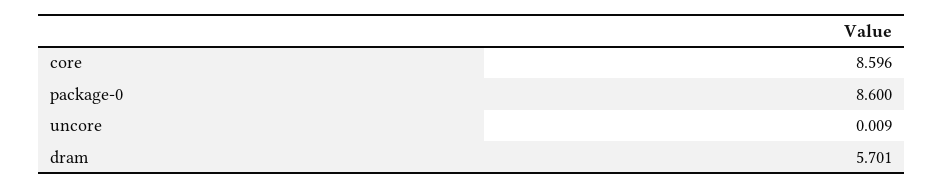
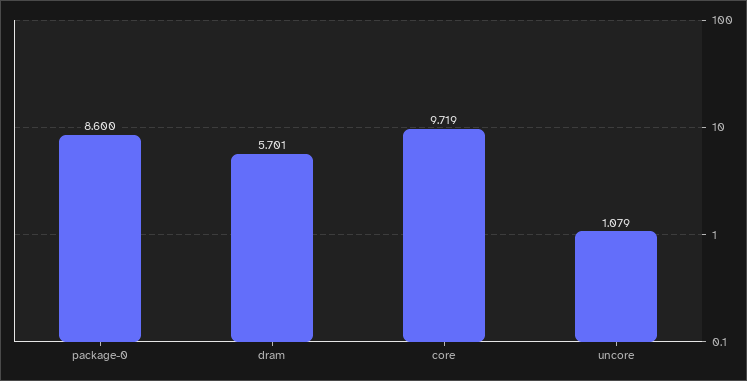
  {
-   "core": 8.596,
+   "core": 9.719,
    "package-0": 8.6,
-   "uncore": 0.009,
+   "uncore": 1.079,
    "dram": 5.701
  }

